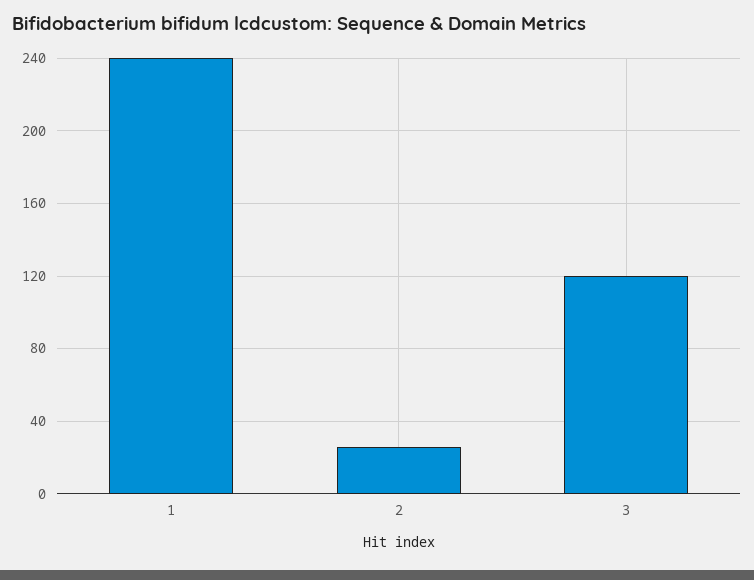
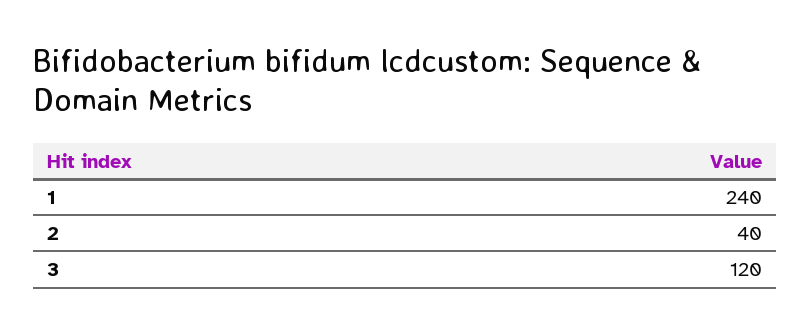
  {
    "1": 240,
-   "2": 25,
+   "2": 40,
    "3": 120
  }

